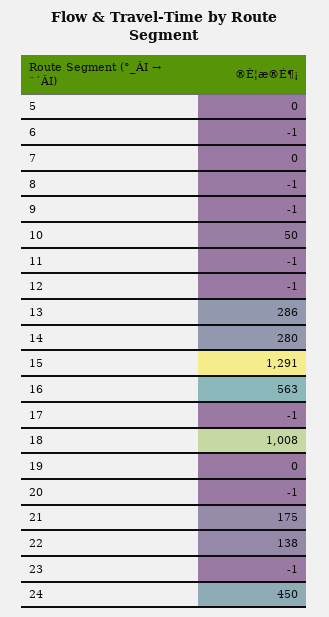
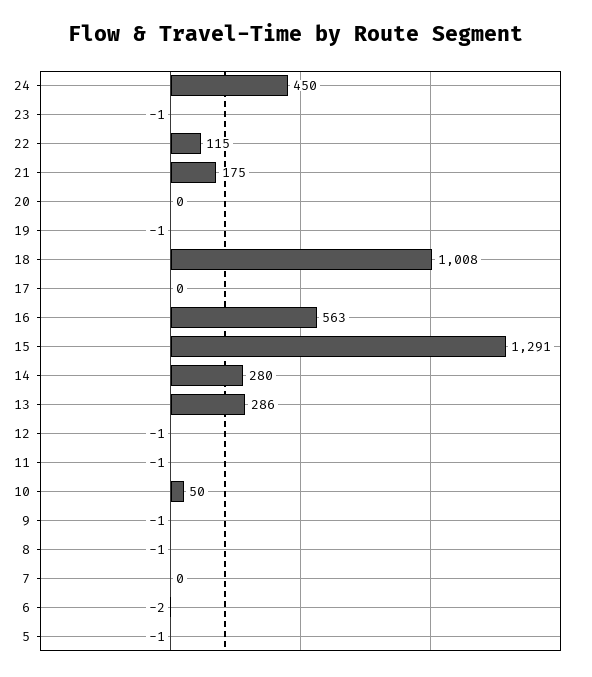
  {
-   "5": 0,
+   "5": -1,
-   "6": -1,
+   "6": -2,
    "7": 0,
    "8": -1,
    "9": -1,
    "10": 50,
    "11": -1,
    "12": -1,
    "13": 286,
    "14": 280,
    "15": 1291,
    "16": 563,
-   "17": -1,
+   "17": 0,
    "18": 1008,
-   "19": 0,
+   "19": -1,
-   "20": -1,
+   "20": 0,
    "21": 175,
-   "22": 138,
+   "22": 115,
    "23": -1,
    "24": 450
  }

